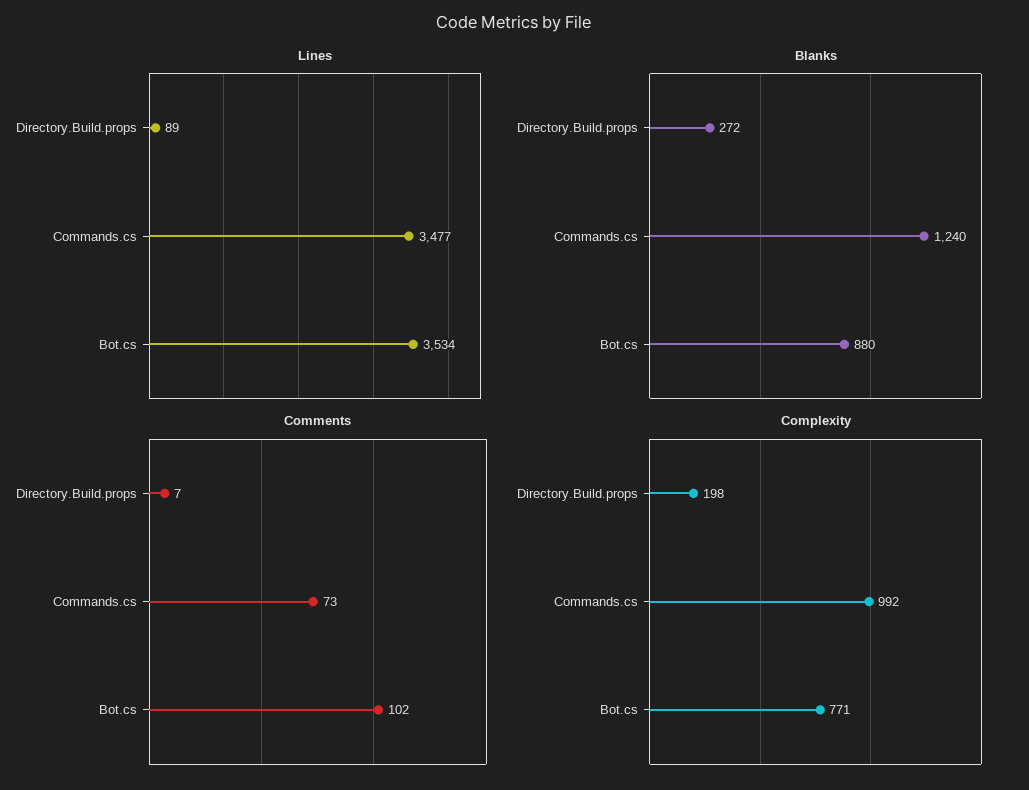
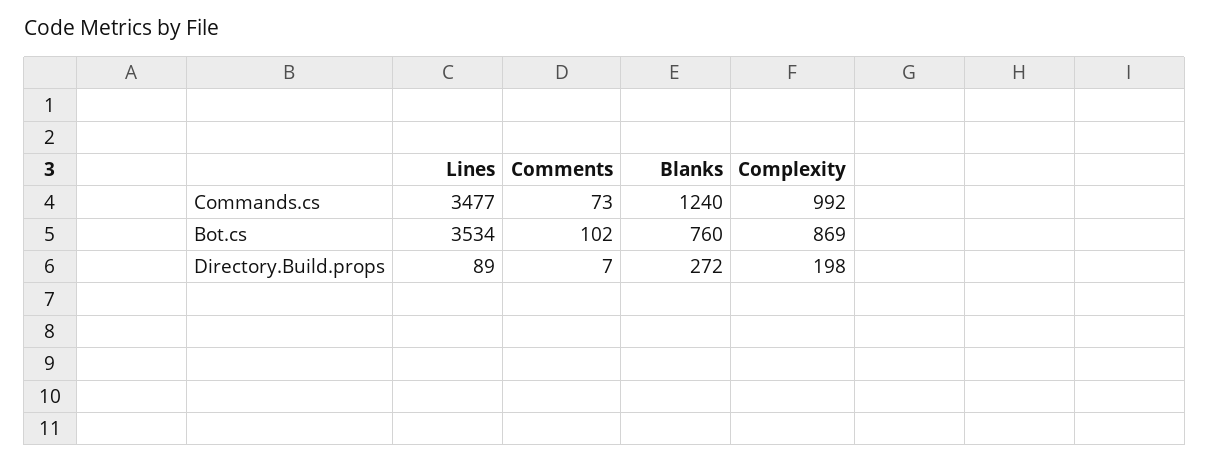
  {
    "Lines": {
      "Directory.Build.props": 89,
      "Commands.cs": 3477,
      "Bot.cs": 3534
    },
    "Blanks": {
      "Directory.Build.props": 272,
      "Commands.cs": 1240,
-     "Bot.cs": 880
+     "Bot.cs": 760
    },
    "Comments": {
      "Directory.Build.props": 7,
      "Commands.cs": 73,
      "Bot.cs": 102
    },
    "Complexity": {
      "Directory.Build.props": 198,
      "Commands.cs": 992,
-     "Bot.cs": 771
+     "Bot.cs": 869
    }
  }

